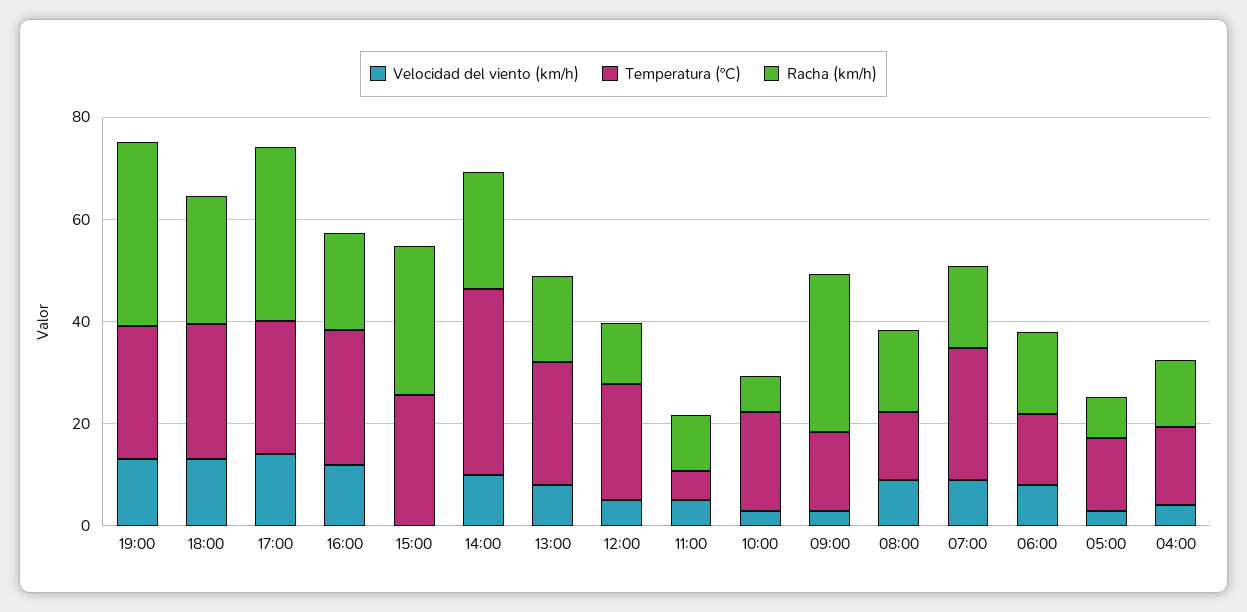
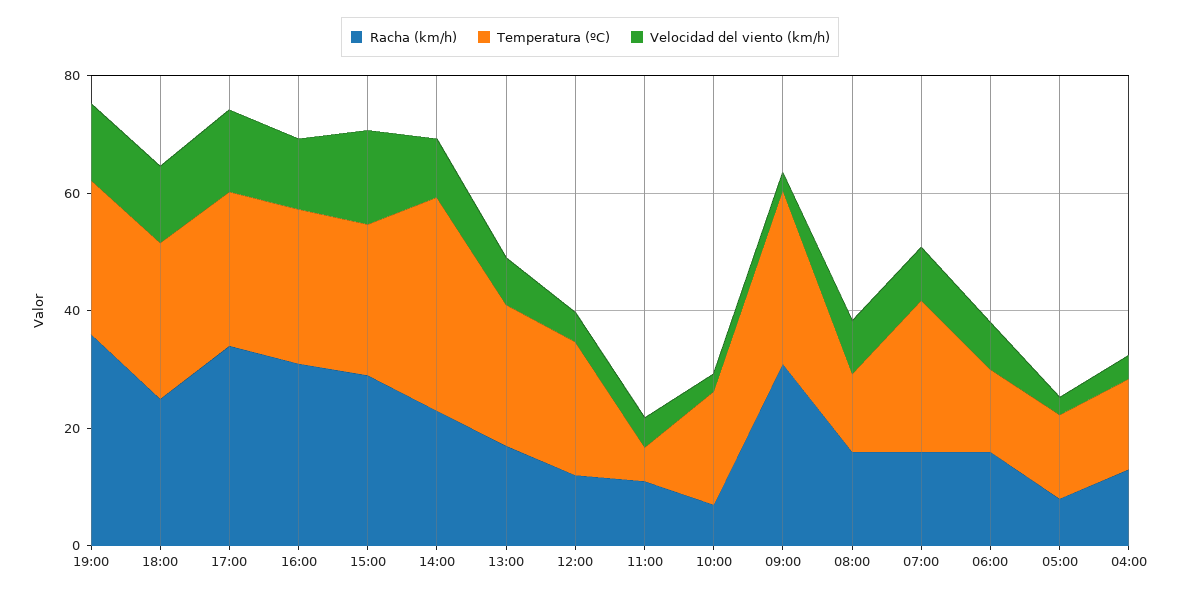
  {
    "Velocidad del viento (km/h)": {
      "19:00": 15,
      "18:00": 15,
      "17:00": 15,
      "16:00": 10,
-     "15:00": 0,
+     "15:00": 15,
      "14:00": 10,
      "13:00": 10,
      "12:00": 5,
      "11:00": 5,
      "10:00": 5,
      "09:00": 5,
      "08:00": 10,
      "07:00": 10,
      "06:00": 10,
      "05:00": 5,
      "04:00": 5
    },
    "Temperatura (ºC)": {
      "19:00": 25,
      "18:00": 25,
      "17:00": 25,
      "16:00": 25,
      "15:00": 25,
      "14:00": 35,
      "13:00": 25,
      "12:00": 25,
      "11:00": 5,
      "10:00": 20,
-     "09:00": 15,
+     "09:00": 30,
      "08:00": 15,
      "07:00": 25,
      "06:00": 15,
      "05:00": 15,
      "04:00": 15
    },
    "Racha (km/h)": {
      "19:00": 35,
      "18:00": 25,
      "17:00": 35,
-     "16:00": 20,
+     "16:00": 30,
      "15:00": 30,
      "14:00": 25,
      "13:00": 15,
      "12:00": 10,
      "11:00": 10,
      "10:00": 5,
      "09:00": 30,
      "08:00": 15,
      "07:00": 15,
      "06:00": 15,
      "05:00": 10,
      "04:00": 15
    }
  }

